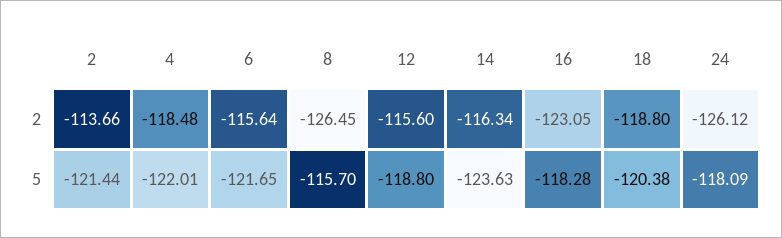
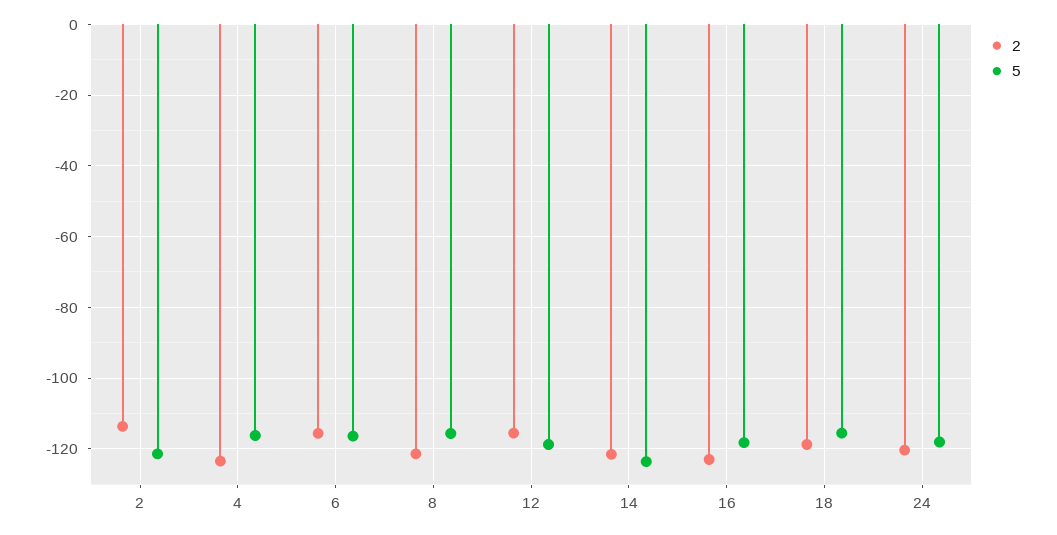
  {
    "2": {
      "2": -113.66,
-     "4": -118.48,
+     "4": -124,
      "6": -115.64,
-     "8": -126.45,
+     "8": -122,
      "12": -115.6,
-     "14": -116.34,
+     "14": -122,
      "16": -123.05,
      "18": -118.8,
-     "24": -126.12
+     "24": -120
    },
    "5": {
      "2": -121.44,
-     "4": -122.01,
+     "4": -116,
-     "6": -121.65,
+     "6": -116,
      "8": -115.7,
      "12": -118.8,
      "14": -123.63,
      "16": -118.28,
-     "18": -120.38,
+     "18": -116,
      "24": -118.09
    }
  }

